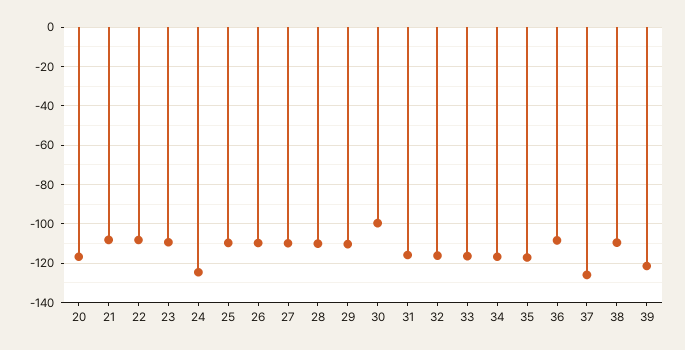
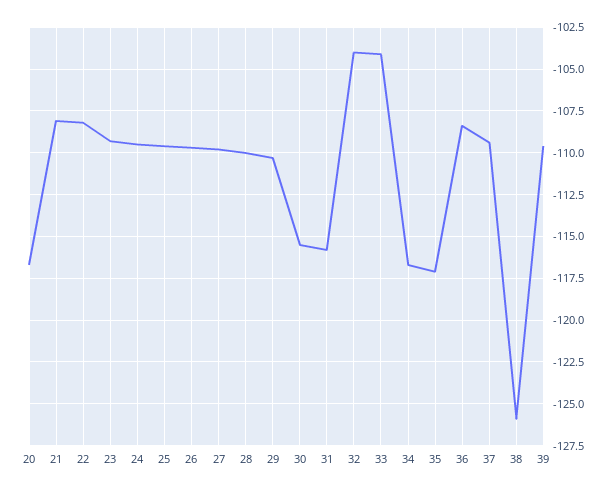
  {
    "20": -116.5,
    "21": -108,
    "22": -108,
    "23": -109.5,
-   "24": -125,
+   "24": -109.5,
    "25": -109.5,
    "26": -109.5,
    "27": -110,
    "28": -110,
    "29": -110.5,
-   "30": -100,
+   "30": -115.5,
    "31": -116,
-   "32": -115,
+   "32": -104,
-   "33": -115,
+   "33": -104,
    "34": -116.5,
    "35": -117,
    "36": -108.5,
-   "37": -125,
+   "37": -109.5,
-   "38": -110,
+   "38": -126,
-   "39": -120
+   "39": -109.5
  }

